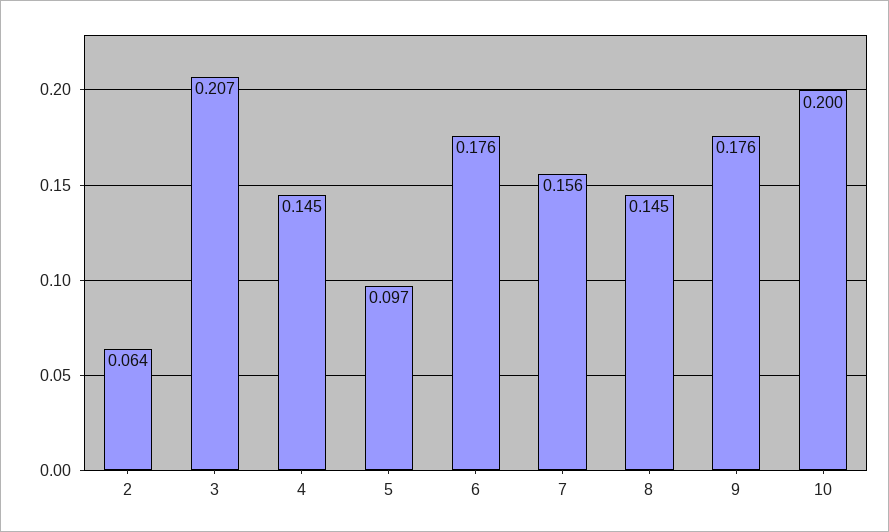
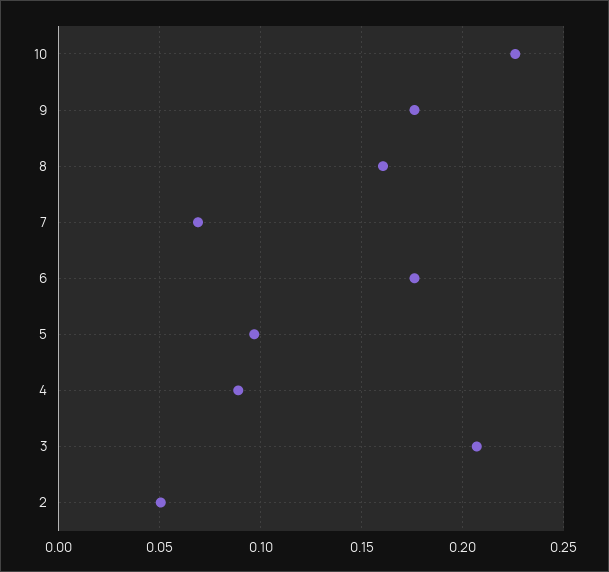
  {
-   "2": 0.064,
+   "2": 0.05,
    "3": 0.207,
-   "4": 0.145,
+   "4": 0.09,
    "5": 0.097,
    "6": 0.176,
-   "7": 0.156,
+   "7": 0.07,
-   "8": 0.145,
+   "8": 0.16,
    "9": 0.176,
-   "10": 0.2
+   "10": 0.225
  }

